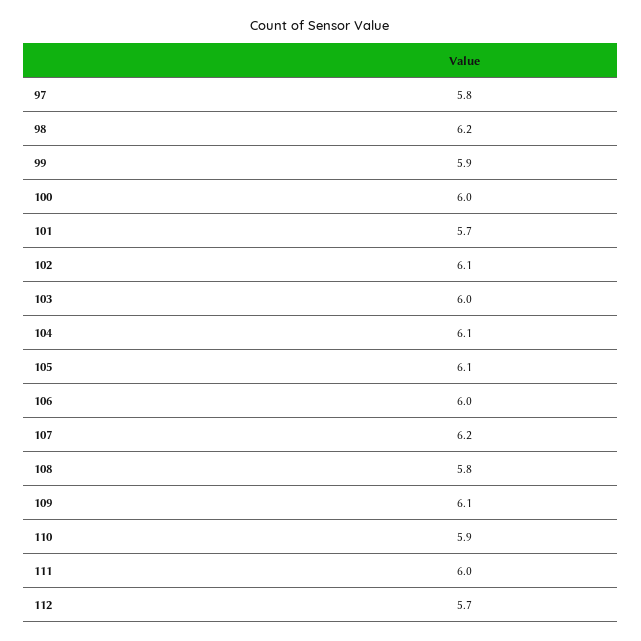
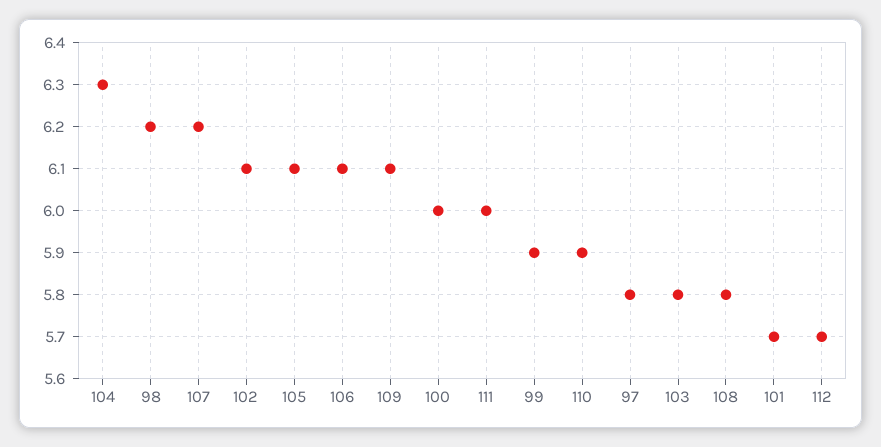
  {
    "97": 5.8,
    "98": 6.2,
    "99": 5.9,
    "100": 6,
    "101": 5.7,
    "102": 6.1,
-   "103": 6,
+   "103": 5.8,
-   "104": 6.1,
+   "104": 6.3,
    "105": 6.1,
-   "106": 6,
+   "106": 6.1,
    "107": 6.2,
    "108": 5.8,
    "109": 6.1,
    "110": 5.9,
    "111": 6,
    "112": 5.7
  }

